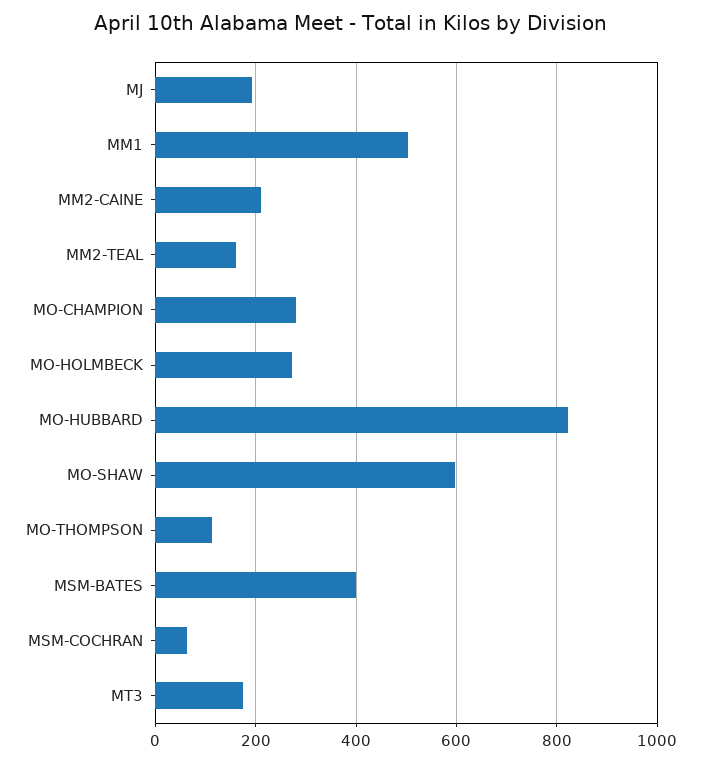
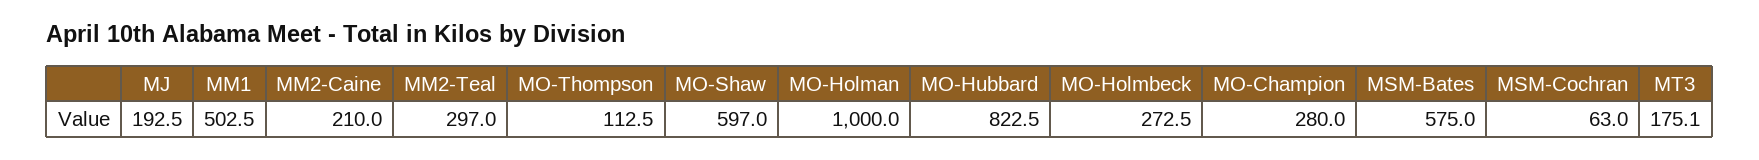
  {
    "MJ": 192.5,
    "MM1": 502.5,
    "MM2-CAINE": 210,
-   "MM2-TEAL": 160,
+   "MM2-TEAL": 297,
    "MO-CHAMPION": 280,
    "MO-HOLMBECK": 272.5,
    "MO-HUBBARD": 822.5,
    "MO-SHAW": 597,
    "MO-THOMPSON": 112.5,
-   "MSM-BATES": 400,
+   "MSM-BATES": 575,
    "MSM-COCHRAN": 63,
-   "MT3": 175.1
+   "MT3": 175.1,
+   "MO-Holman": 1000
  }

